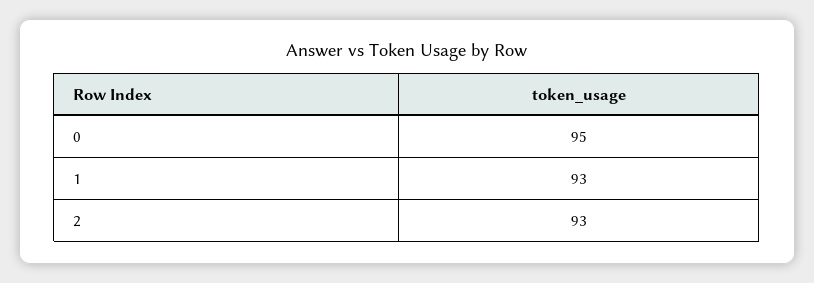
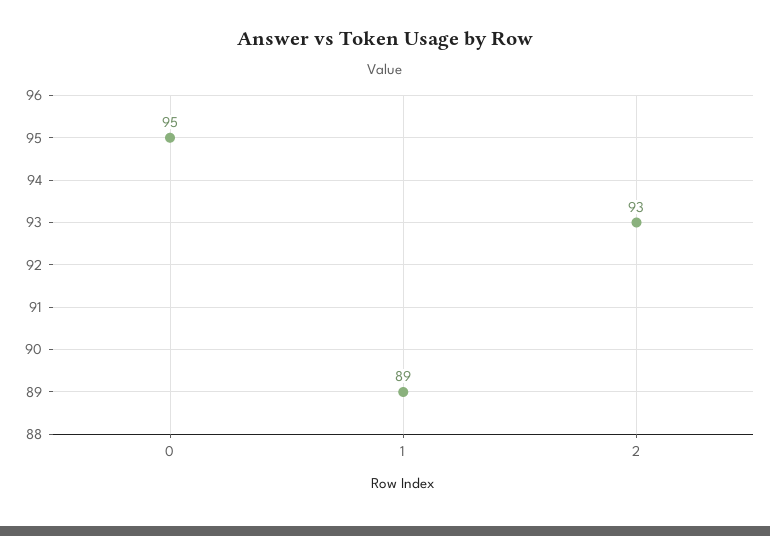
  {
    "0": 95,
-   "1": 93,
+   "1": 89,
    "2": 93
  }

